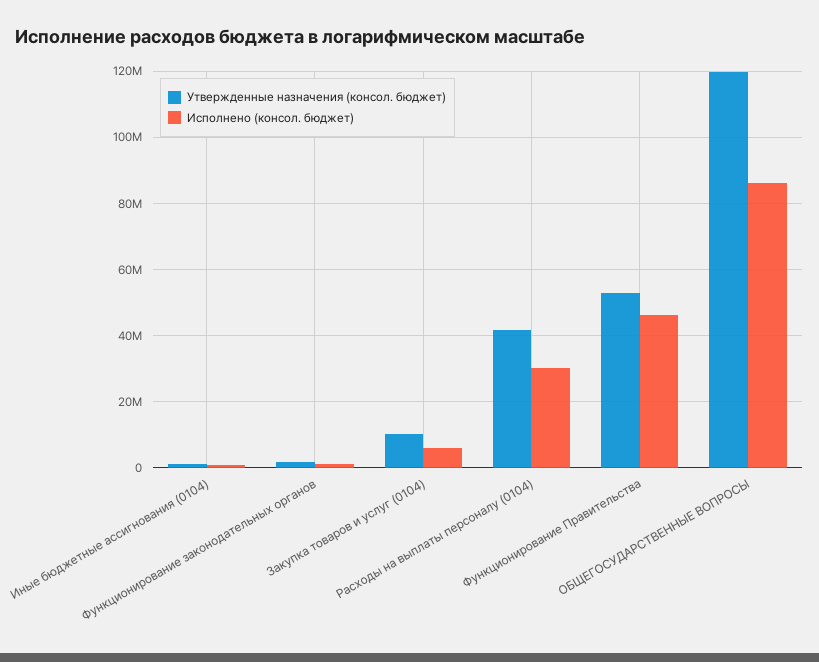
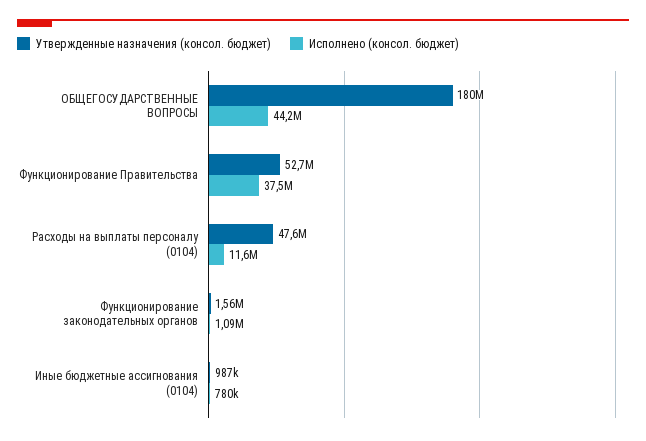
  {
    "Утвержденные назначения (консол. бюджет)": {
      "Иные бюджетные ассигнования (0104)": 987000,
      "Функционирование законодательных органов": 1560000,
-     "Закупка товаров и услуг (0104)": 10000000,
-     "Расходы на выплаты персоналу (0104)": 42000000,
+     "Расходы на выплаты персоналу (0104)": 47600000,
      "Функционирование Правительства": 52700000,
-     "ОБЩЕГОСУДАРСТВЕННЫЕ ВОПРОСЫ": 120000000
+     "ОБЩЕГОСУДАРСТВЕННЫЕ ВОПРОСЫ": 180000000
    },
    "Исполнено (консол. бюджет)": {
      "Иные бюджетные ассигнования (0104)": 780000,
      "Функционирование законодательных органов": 1090000,
-     "Закупка товаров и услуг (0104)": 6000000,
-     "Расходы на выплаты персоналу (0104)": 30000000,
+     "Расходы на выплаты персоналу (0104)": 11600000,
-     "Функционирование Правительства": 46000000,
+     "Функционирование Правительства": 37500000,
-     "ОБЩЕГОСУДАРСТВЕННЫЕ ВОПРОСЫ": 86000000
+     "ОБЩЕГОСУДАРСТВЕННЫЕ ВОПРОСЫ": 44200000
    }
  }

